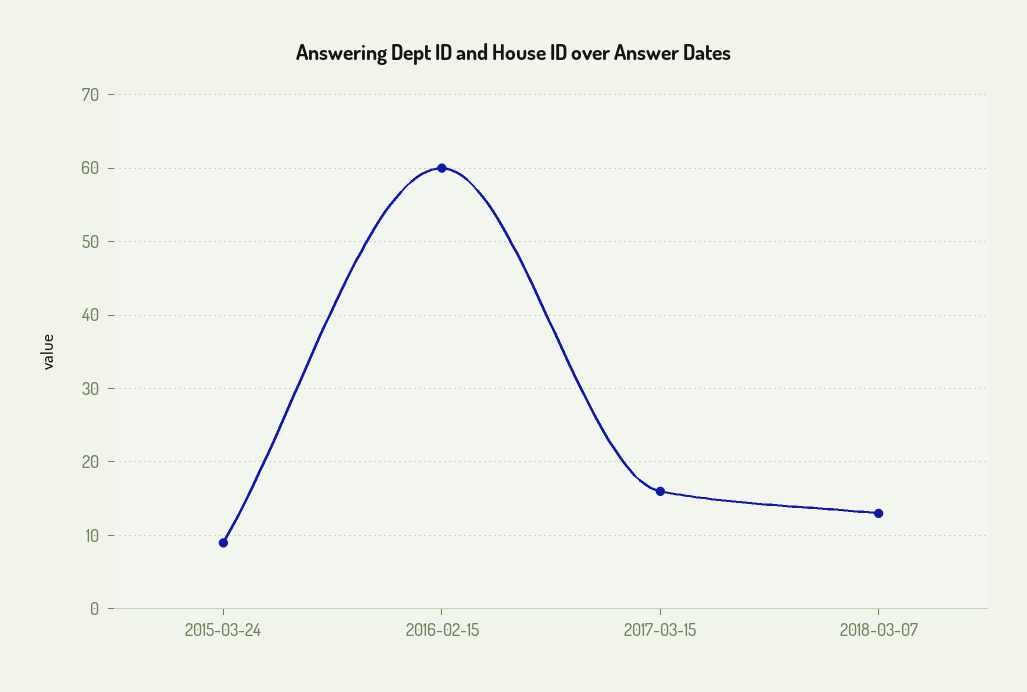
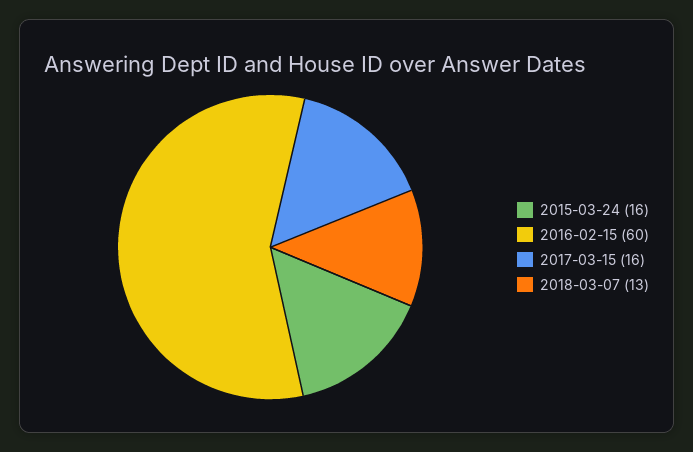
  {
-   "2015-03-24": 9,
+   "2015-03-24": 16,
    "2016-02-15": 60,
    "2017-03-15": 16,
    "2018-03-07": 13
  }

